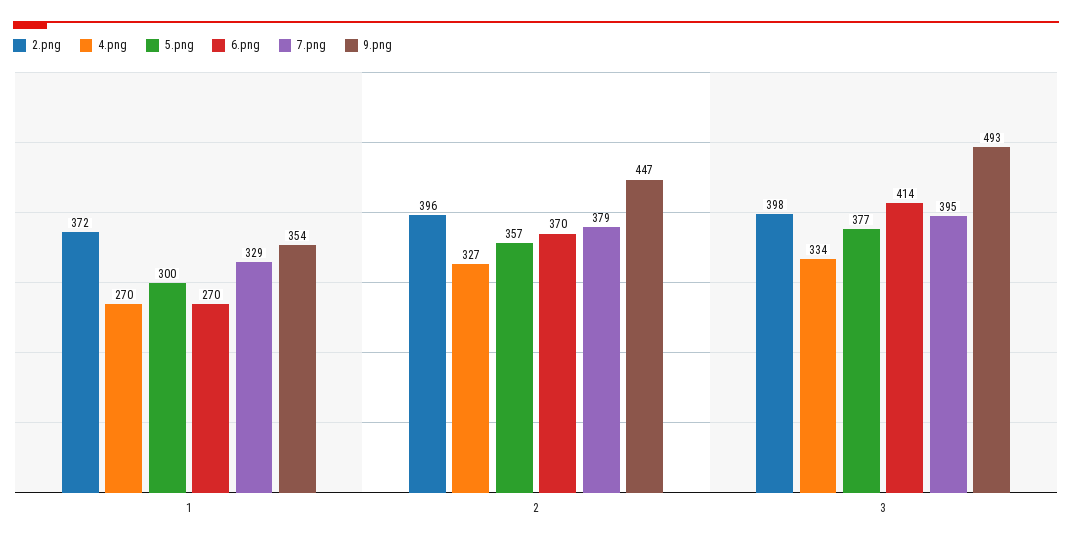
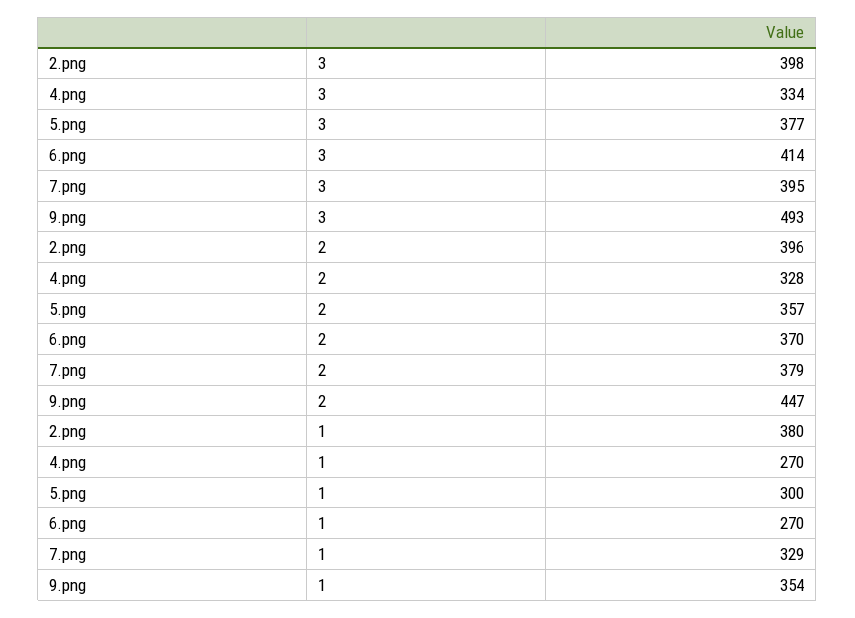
  {
    "2.png": {
-     "1": 372,
+     "1": 380,
      "2": 396,
      "3": 398
    },
    "4.png": {
      "1": 270,
-     "2": 327,
+     "2": 328,
      "3": 334
    },
    "5.png": {
      "1": 300,
      "2": 357,
      "3": 377
    },
    "6.png": {
      "1": 270,
      "2": 370,
      "3": 414
    },
    "7.png": {
      "1": 329,
      "2": 379,
      "3": 395
    },
    "9.png": {
      "1": 354,
      "2": 447,
      "3": 493
    }
  }

